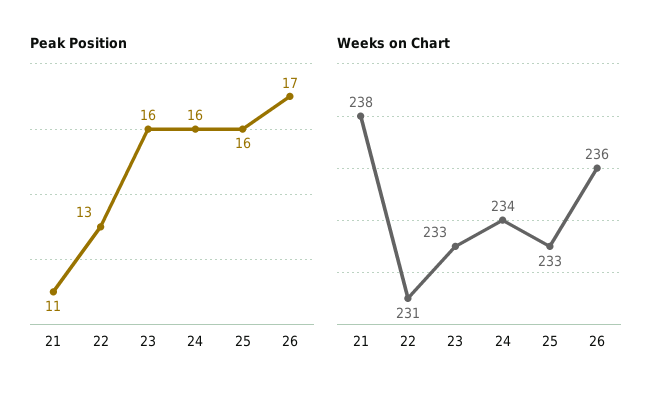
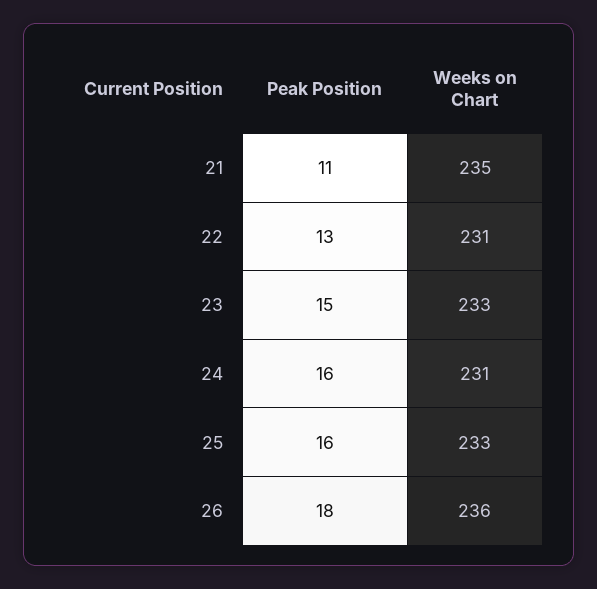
  {
    "Peak Position": {
      "21": 11,
      "22": 13,
-     "23": 16,
+     "23": 15,
      "24": 16,
      "25": 16,
-     "26": 17
+     "26": 18
    },
    "Weeks on Chart": {
-     "21": 238,
+     "21": 235,
      "22": 231,
      "23": 233,
-     "24": 234,
+     "24": 231,
      "25": 233,
      "26": 236
    }
  }

